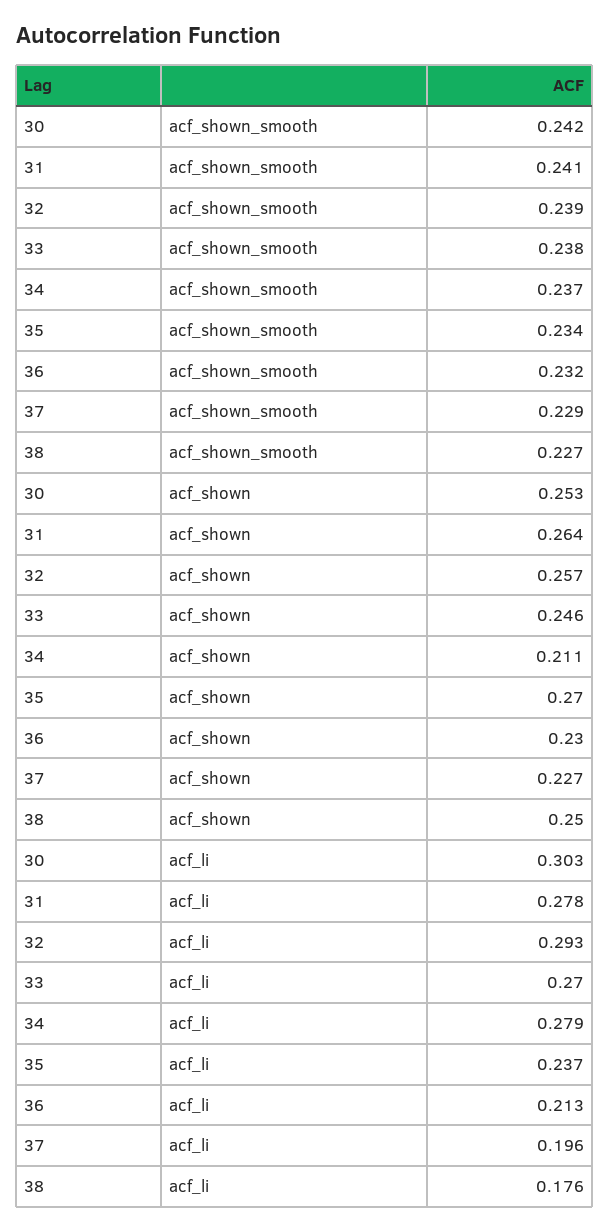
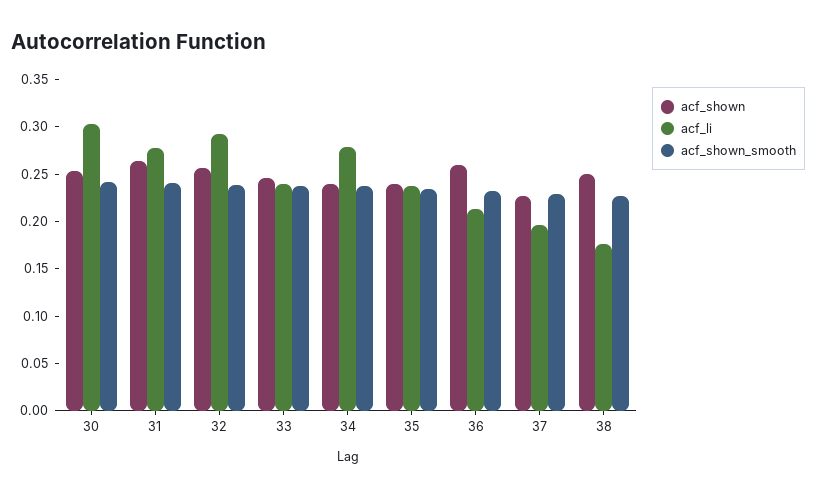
  {
    "acf_shown_smooth": {
      "30": 0.242,
      "31": 0.241,
      "32": 0.239,
      "33": 0.238,
      "34": 0.237,
      "35": 0.234,
      "36": 0.232,
      "37": 0.229,
      "38": 0.227
    },
    "acf_shown": {
      "30": 0.253,
      "31": 0.264,
      "32": 0.257,
      "33": 0.246,
-     "34": 0.211,
+     "34": 0.24,
-     "35": 0.27,
+     "35": 0.24,
-     "36": 0.23,
+     "36": 0.26,
      "37": 0.227,
      "38": 0.25
    },
    "acf_li": {
      "30": 0.303,
      "31": 0.278,
      "32": 0.293,
-     "33": 0.27,
+     "33": 0.24,
      "34": 0.279,
      "35": 0.237,
      "36": 0.213,
      "37": 0.196,
      "38": 0.176
    }
  }

